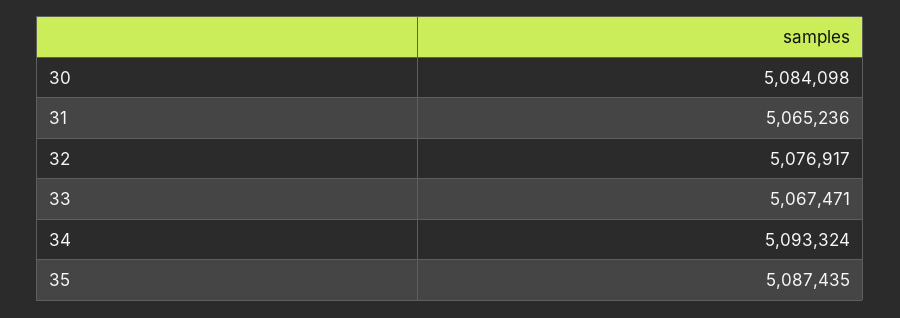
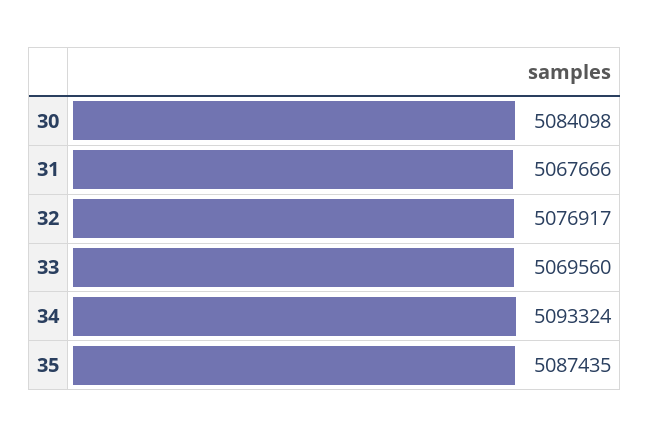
  {
    "30": 5084098,
-   "31": 5065236,
+   "31": 5067666,
    "32": 5076917,
-   "33": 5067471,
+   "33": 5069560,
    "34": 5093324,
    "35": 5087435
  }

